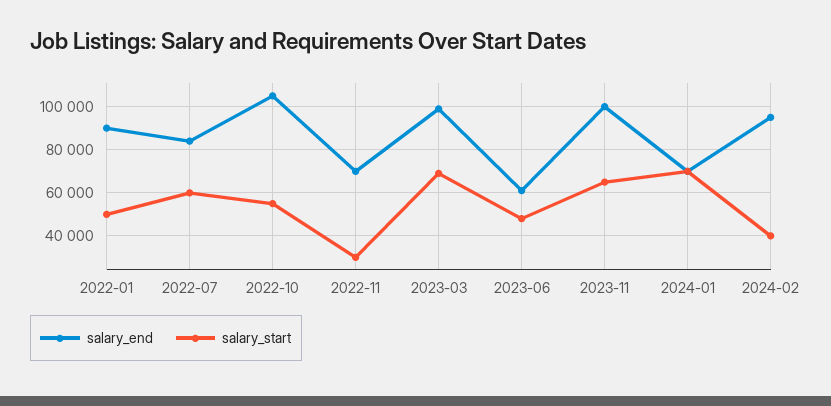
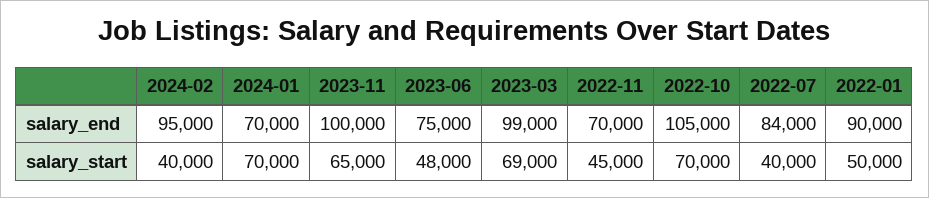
  {
    "salary_end": {
      "2022-01": 90000,
      "2022-07": 84000,
      "2022-10": 105000,
      "2022-11": 70000,
      "2023-03": 99000,
-     "2023-06": 60000,
+     "2023-06": 75000,
      "2023-11": 100000,
      "2024-01": 70000,
      "2024-02": 95000
    },
    "salary_start": {
      "2022-01": 50000,
-     "2022-07": 60000,
+     "2022-07": 40000,
-     "2022-10": 55000,
+     "2022-10": 70000,
-     "2022-11": 30000,
+     "2022-11": 45000,
      "2023-03": 69000,
      "2023-06": 48000,
      "2023-11": 65000,
      "2024-01": 70000,
      "2024-02": 40000
    }
  }

